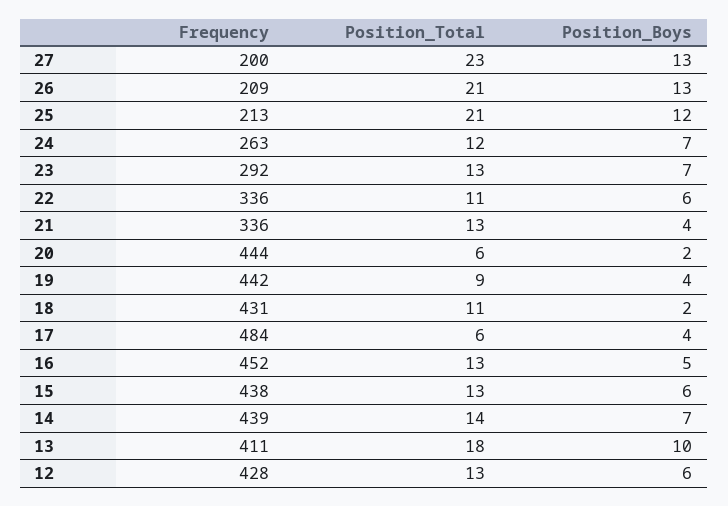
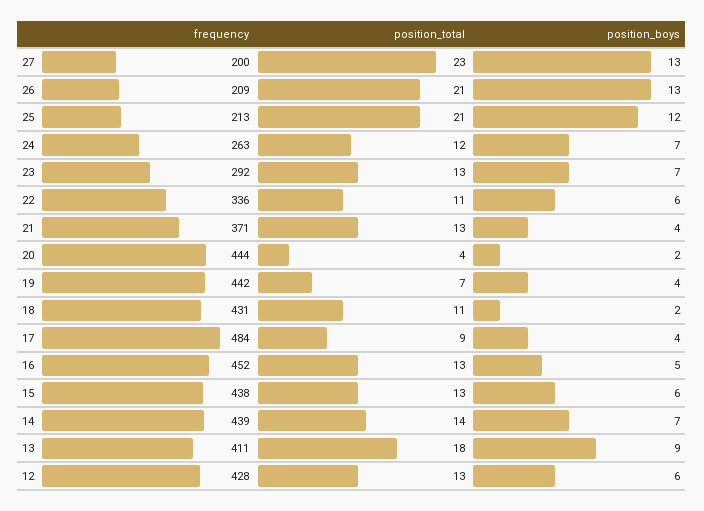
  {
    "Frequency": {
      "27": 200,
      "26": 209,
      "25": 213,
      "24": 263,
      "23": 292,
      "22": 336,
-     "21": 336,
+     "21": 371,
      "20": 444,
      "19": 442,
      "18": 431,
      "17": 484,
      "16": 452,
      "15": 438,
      "14": 439,
      "13": 411,
      "12": 428
    },
    "Position_Total": {
      "27": 23,
      "26": 21,
      "25": 21,
      "24": 12,
      "23": 13,
      "22": 11,
      "21": 13,
-     "20": 6,
+     "20": 4,
-     "19": 9,
+     "19": 7,
      "18": 11,
-     "17": 6,
+     "17": 9,
      "16": 13,
      "15": 13,
      "14": 14,
      "13": 18,
      "12": 13
    },
    "Position_Boys": {
      "27": 13,
      "26": 13,
      "25": 12,
      "24": 7,
      "23": 7,
      "22": 6,
      "21": 4,
      "20": 2,
      "19": 4,
      "18": 2,
      "17": 4,
      "16": 5,
      "15": 6,
      "14": 7,
-     "13": 10,
+     "13": 9,
      "12": 6
    }
  }

